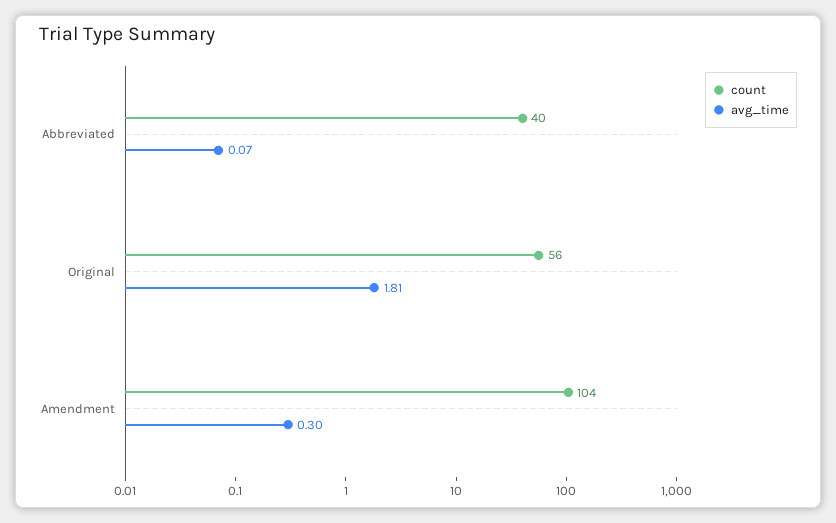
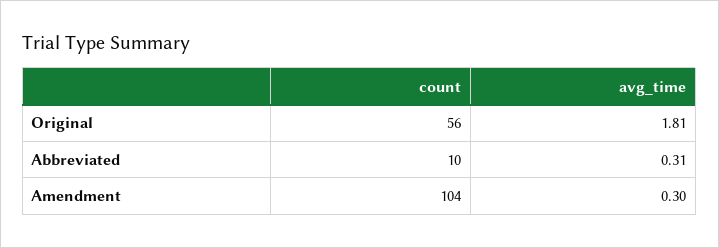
  {
    "count": {
-     "Abbreviated": 40,
+     "Abbreviated": 10,
      "Original": 56,
      "Amendment": 104
    },
    "avg_time": {
-     "Abbreviated": 0.07,
+     "Abbreviated": 0.31,
      "Original": 1.81,
      "Amendment": 0.3
    }
  }

